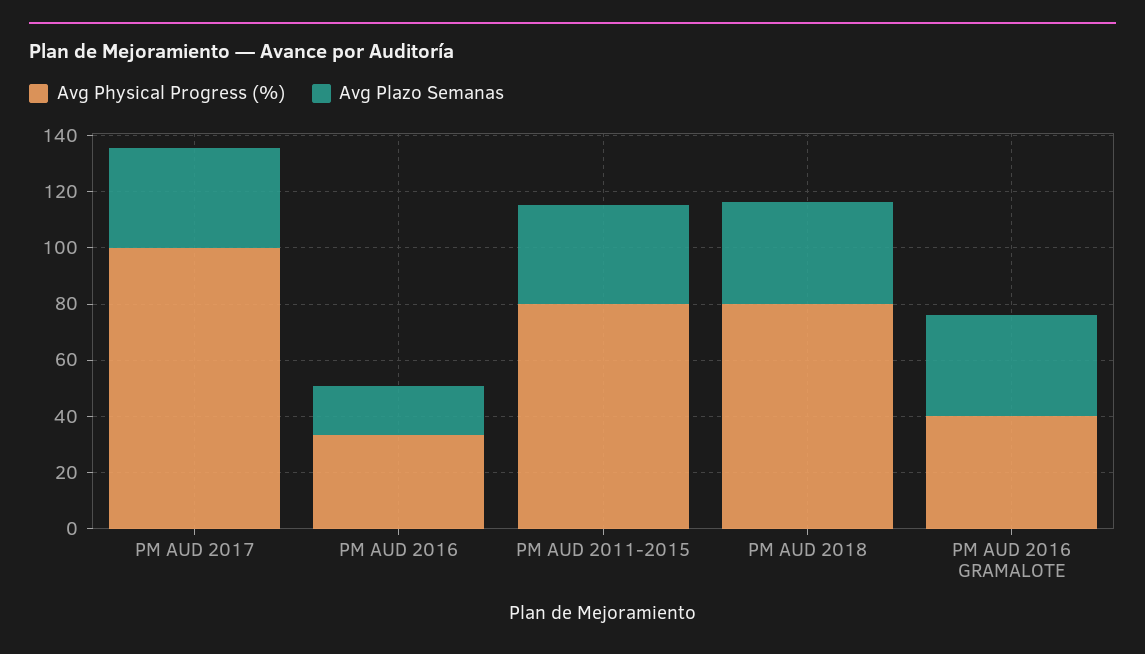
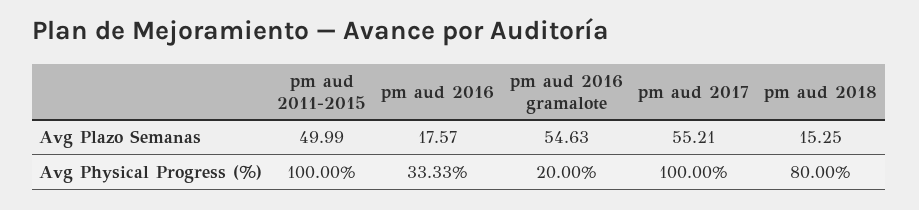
  {
    "Avg Physical Progress (%)": {
      "PM AUD 2017": 100,
      "PM AUD 2016": 33.33,
-     "PM AUD 2011-2015": 80,
+     "PM AUD 2011-2015": 100,
      "PM AUD 2018": 80,
-     "PM AUD 2016 GRAMALOTE": 40
+     "PM AUD 2016 GRAMALOTE": 20
    },
    "Avg Plazo Semanas": {
-     "PM AUD 2017": 35,
+     "PM AUD 2017": 55.21,
      "PM AUD 2016": 17.57,
-     "PM AUD 2011-2015": 35,
+     "PM AUD 2011-2015": 49.99,
-     "PM AUD 2018": 35,
+     "PM AUD 2018": 15.25,
-     "PM AUD 2016 GRAMALOTE": 35
+     "PM AUD 2016 GRAMALOTE": 54.63
    }
  }

